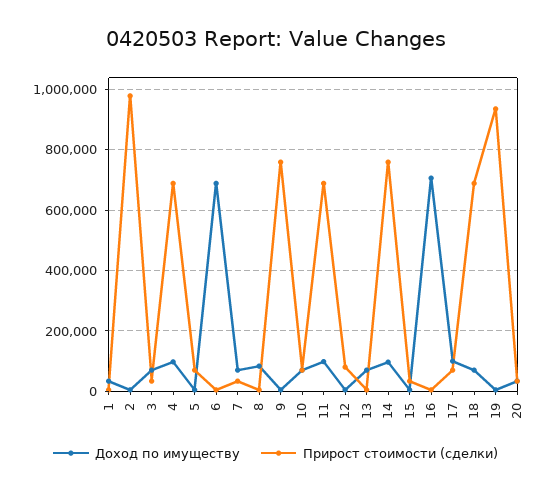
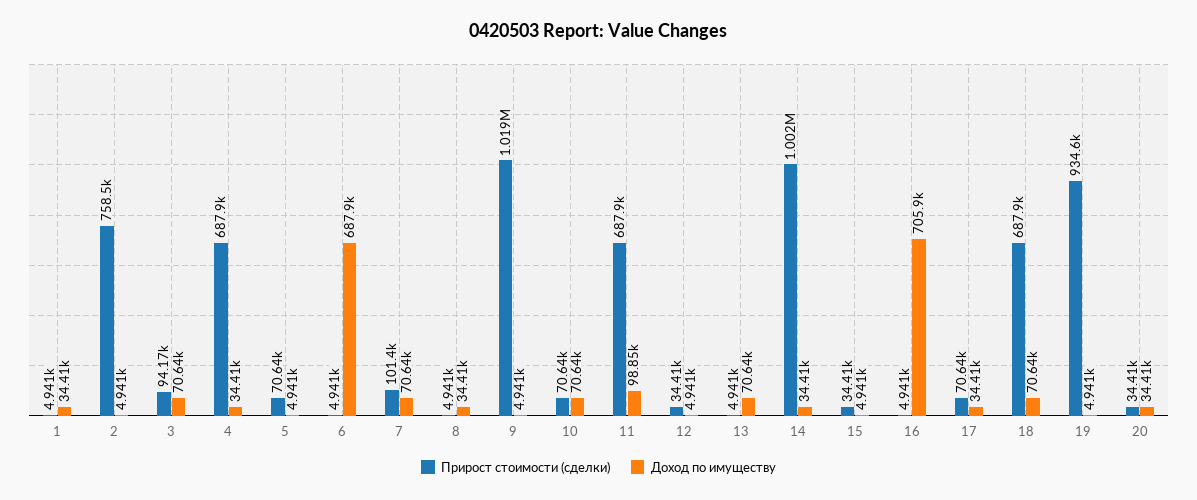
  {
    "Доход по имуществу": {
      "1": 34410,
      "2": 4941,
      "3": 70640,
-     "4": 100000,
+     "4": 34410,
      "5": 4941,
      "6": 687900,
      "7": 70640,
-     "8": 80000,
+     "8": 34410,
      "9": 4941,
      "10": 70640,
      "11": 98850,
      "12": 4941,
      "13": 70640,
-     "14": 100000,
+     "14": 34410,
      "15": 4941,
      "16": 705900,
-     "17": 100000,
+     "17": 34410,
      "18": 70640,
      "19": 4941,
      "20": 34410
    },
    "Прирост стоимости (сделки)": {
      "1": 4941,
-     "2": 980000,
+     "2": 758500,
-     "3": 40000,
+     "3": 94170,
      "4": 687900,
      "5": 70640,
      "6": 4941,
-     "7": 40000,
+     "7": 101400,
      "8": 4941,
-     "9": 760000,
+     "9": 1019000,
      "10": 70640,
      "11": 687900,
-     "12": 80000,
+     "12": 34410,
      "13": 4941,
-     "14": 760000,
+     "14": 1002000,
      "15": 34410,
      "16": 4941,
      "17": 70640,
      "18": 687900,
      "19": 934600,
      "20": 34410
    }
  }

